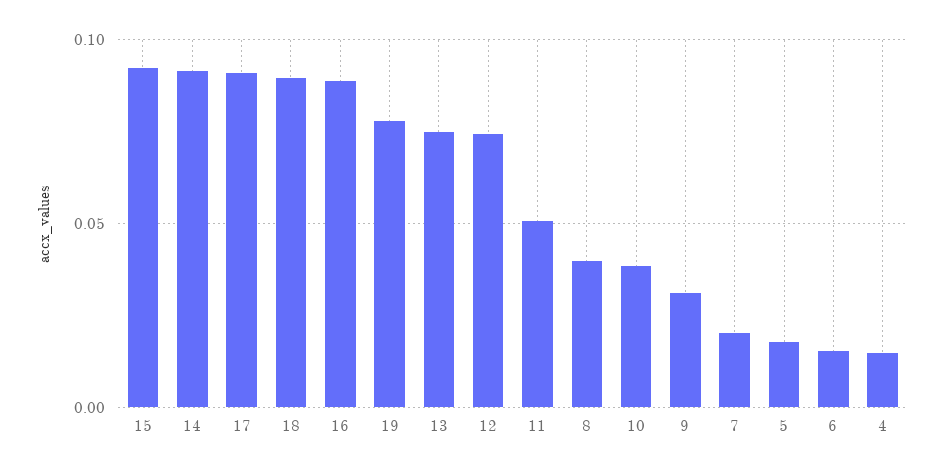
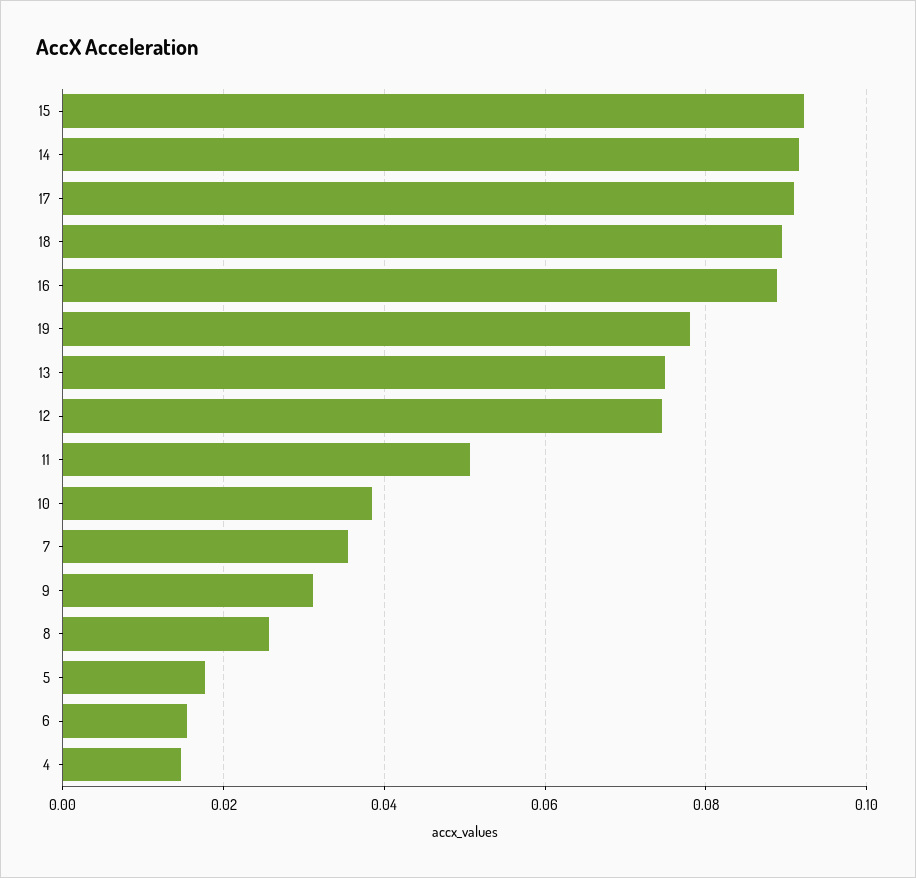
  {
    "15": 0.092,
    "14": 0.092,
    "17": 0.092,
    "18": 0.09,
    "16": 0.088,
    "19": 0.078,
    "13": 0.074,
    "12": 0.074,
    "11": 0.05,
-   "8": 0.04,
+   "8": 0.026,
    "10": 0.038,
    "9": 0.032,
-   "7": 0.02,
+   "7": 0.036,
    "5": 0.018,
    "6": 0.016,
    "4": 0.014
  }

